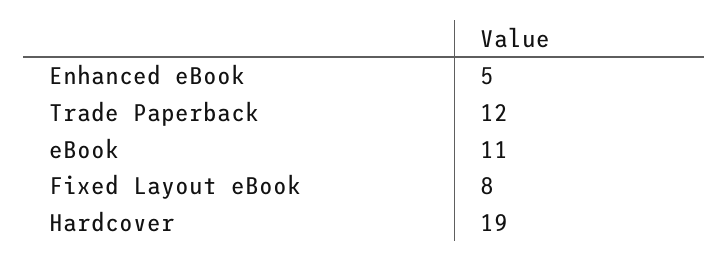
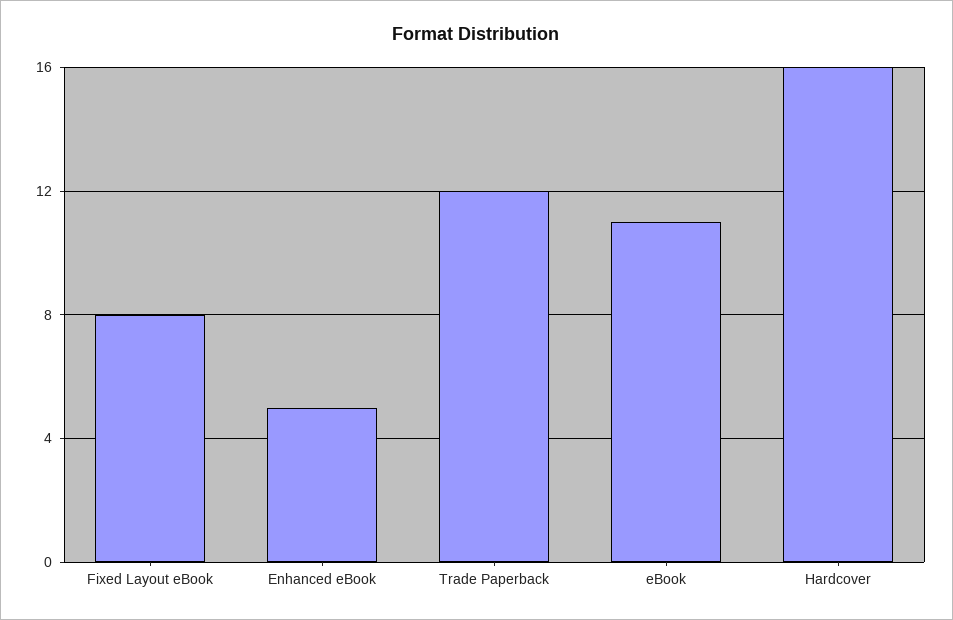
  {
    "Enhanced eBook": 5,
    "Trade Paperback": 12,
    "eBook": 11,
    "Fixed Layout eBook": 8,
-   "Hardcover": 19
+   "Hardcover": 16
  }

